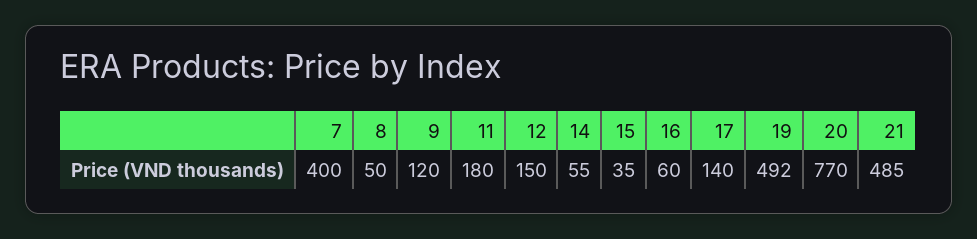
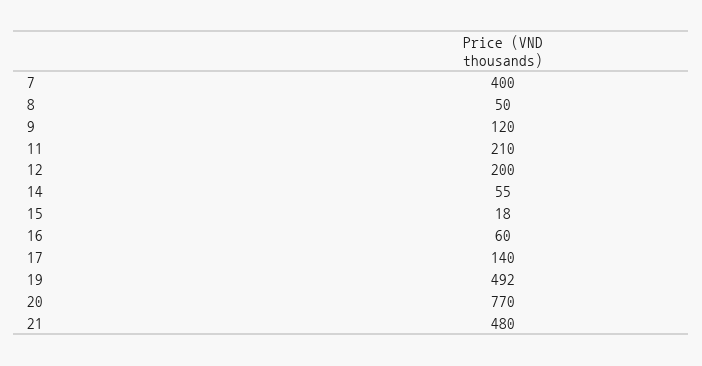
  {
    "7": 400,
    "8": 50,
    "9": 120,
-   "11": 180,
+   "11": 210,
-   "12": 150,
+   "12": 200,
    "14": 55,
-   "15": 35,
+   "15": 18,
    "16": 60,
    "17": 140,
    "19": 492,
    "20": 770,
-   "21": 485
+   "21": 480
  }

